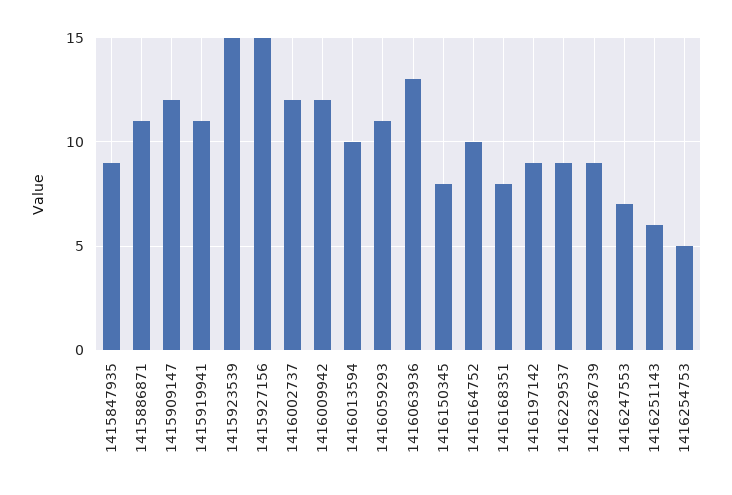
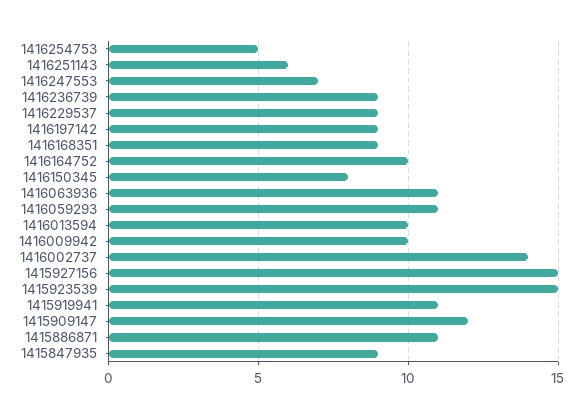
  {
    "1415847935": 9,
    "1415886871": 11,
    "1415909147": 12,
    "1415919941": 11,
    "1415923539": 15,
    "1415927156": 15,
-   "1416002737": 12,
+   "1416002737": 14,
-   "1416009942": 12,
+   "1416009942": 10,
    "1416013594": 10,
    "1416059293": 11,
-   "1416063936": 13,
+   "1416063936": 11,
    "1416150345": 8,
    "1416164752": 10,
-   "1416168351": 8,
+   "1416168351": 9,
    "1416197142": 9,
    "1416229537": 9,
    "1416236739": 9,
    "1416247553": 7,
    "1416251143": 6,
    "1416254753": 5
  }

